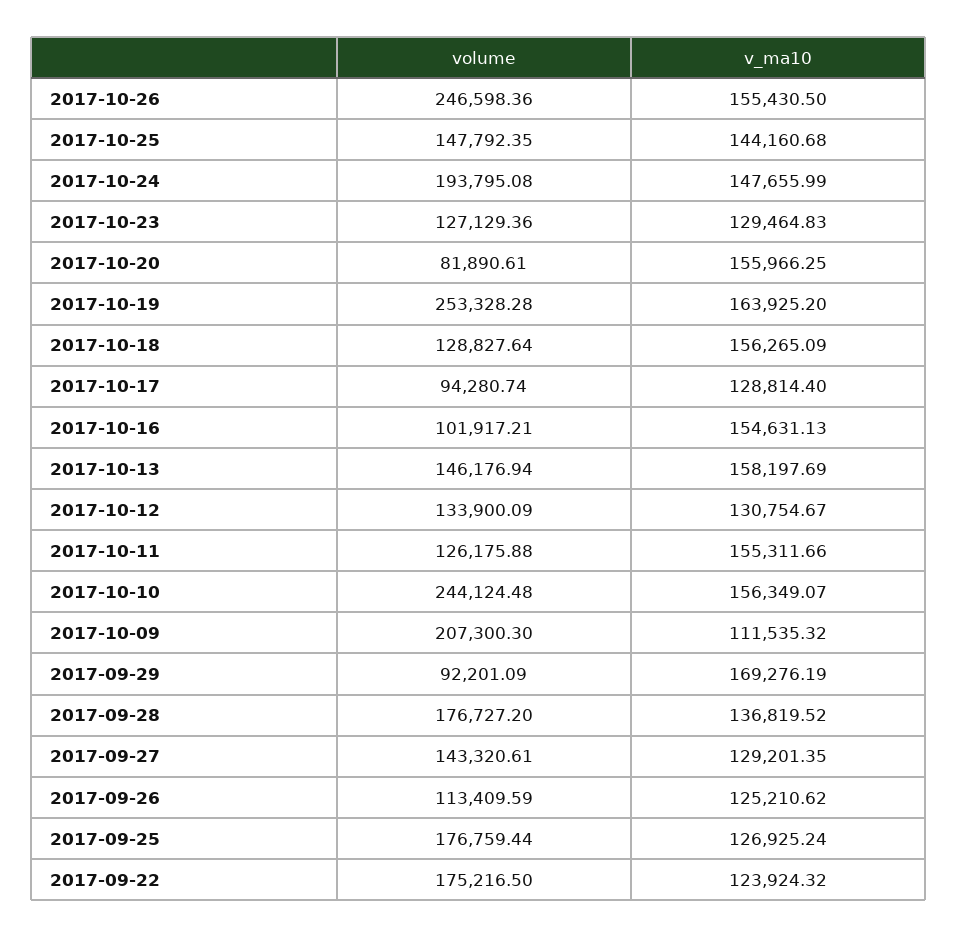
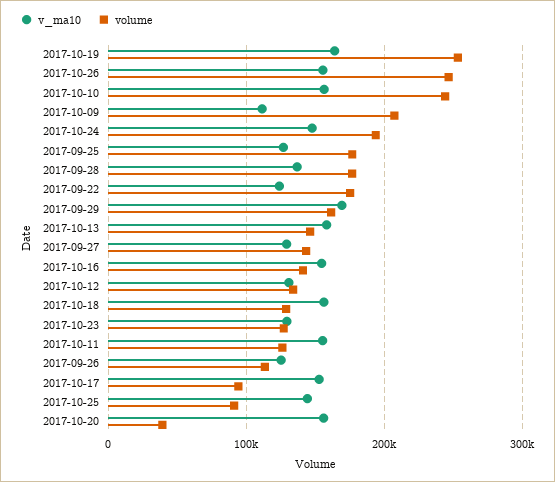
  {
    "volume": {
      "2017-10-26": 246598.36,
-     "2017-10-25": 147792.35,
+     "2017-10-25": 90000,
      "2017-10-24": 193795.08,
      "2017-10-23": 127129.36,
-     "2017-10-20": 81890.61,
+     "2017-10-20": 40000,
      "2017-10-19": 253328.28,
      "2017-10-18": 128827.64,
      "2017-10-17": 94280.74,
-     "2017-10-16": 101917.21,
+     "2017-10-16": 140000,
      "2017-10-13": 146176.94,
      "2017-10-12": 133900.09,
      "2017-10-11": 126175.88,
      "2017-10-10": 244124.48,
      "2017-10-09": 207300.3,
-     "2017-09-29": 92201.09,
+     "2017-09-29": 160000,
      "2017-09-28": 176727.2,
      "2017-09-27": 143320.61,
      "2017-09-26": 113409.59,
      "2017-09-25": 176759.44,
      "2017-09-22": 175216.5
    },
    "v_ma10": {
      "2017-10-26": 155430.5,
      "2017-10-25": 144160.68,
      "2017-10-24": 147655.99,
      "2017-10-23": 129464.83,
      "2017-10-20": 155966.25,
      "2017-10-19": 163925.2,
      "2017-10-18": 156265.09,
-     "2017-10-17": 128814.4,
+     "2017-10-17": 150000,
      "2017-10-16": 154631.13,
      "2017-10-13": 158197.69,
      "2017-10-12": 130754.67,
      "2017-10-11": 155311.66,
      "2017-10-10": 156349.07,
      "2017-10-09": 111535.32,
      "2017-09-29": 169276.19,
      "2017-09-28": 136819.52,
      "2017-09-27": 129201.35,
      "2017-09-26": 125210.62,
      "2017-09-25": 126925.24,
      "2017-09-22": 123924.32
    }
  }

